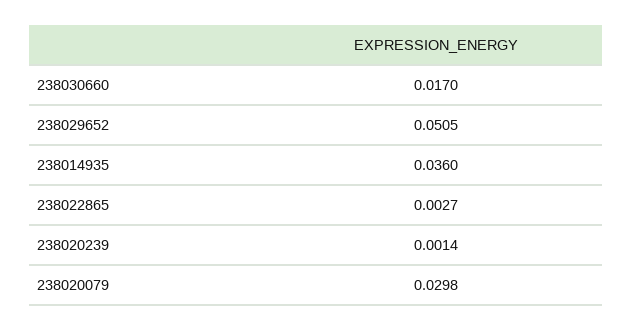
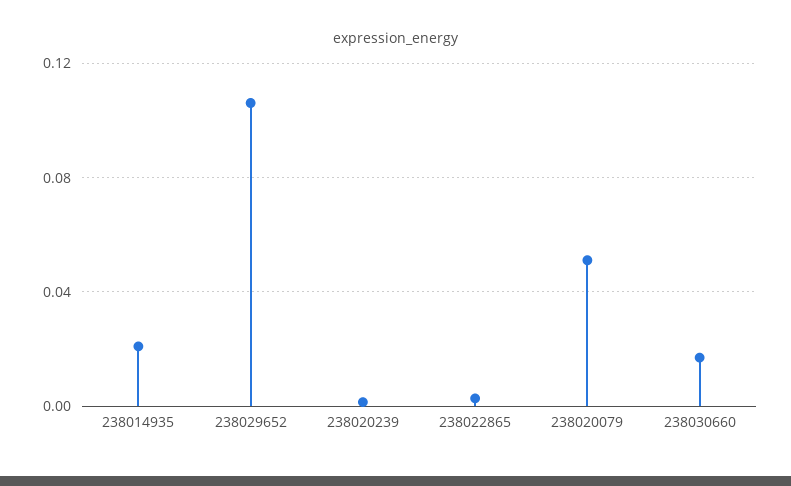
  {
    "238030660": 0.017,
-   "238029652": 0.0505,
+   "238029652": 0.105,
-   "238014935": 0.036,
+   "238014935": 0.02,
    "238022865": 0.0027,
    "238020239": 0.0014,
-   "238020079": 0.0298
+   "238020079": 0.05
  }

